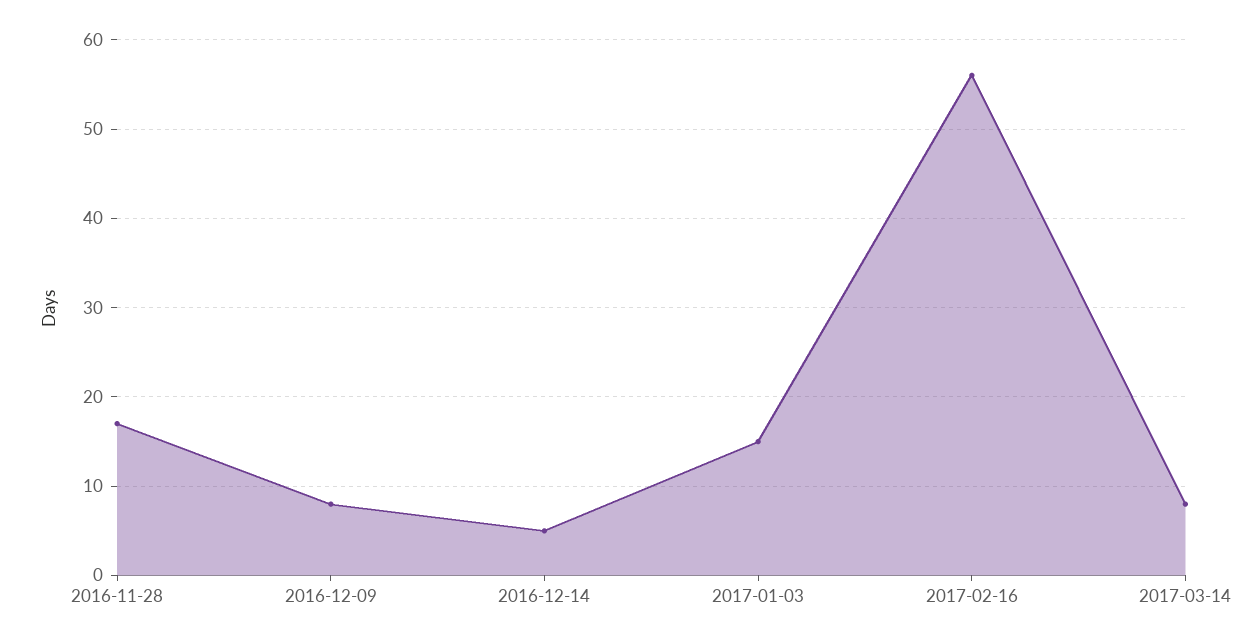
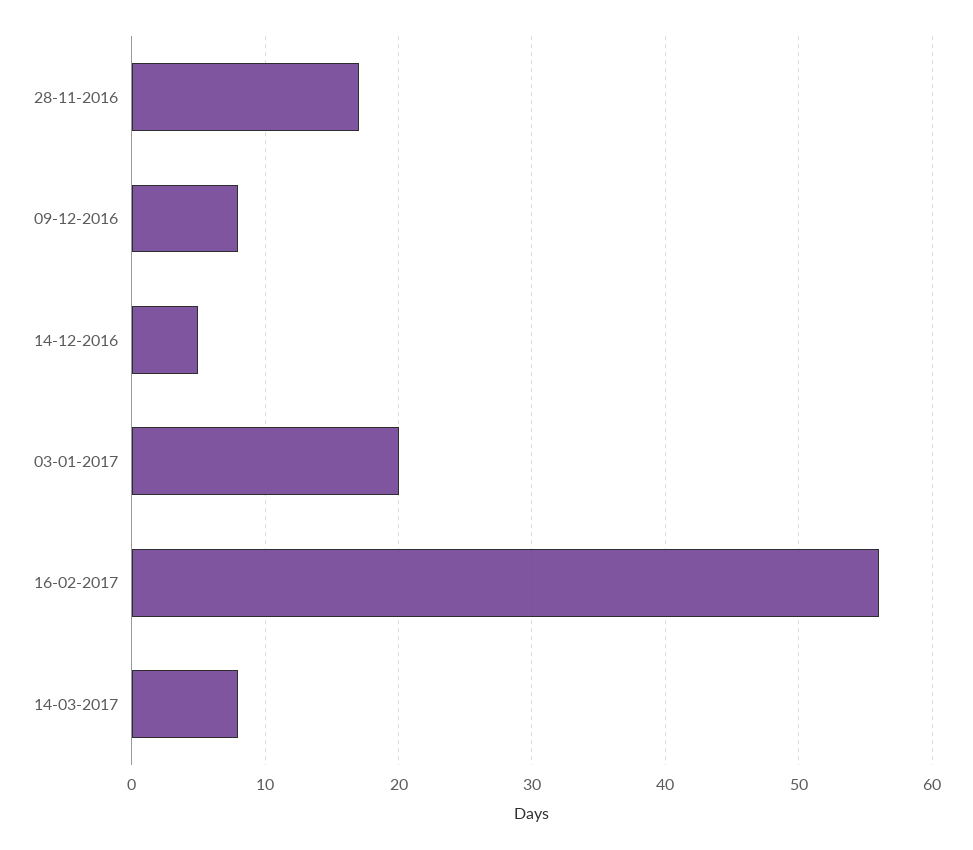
  {
    "2016-11-28": 17,
    "2016-12-09": 8,
    "2016-12-14": 5,
-   "2017-01-03": 15,
+   "2017-01-03": 20,
    "2017-02-16": 56,
    "2017-03-14": 8
  }

